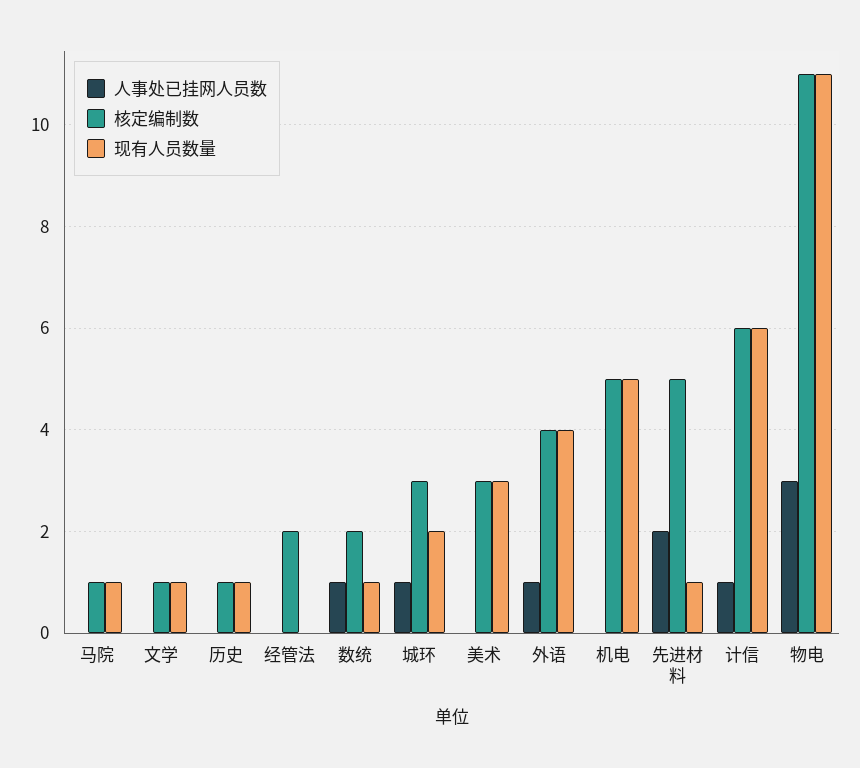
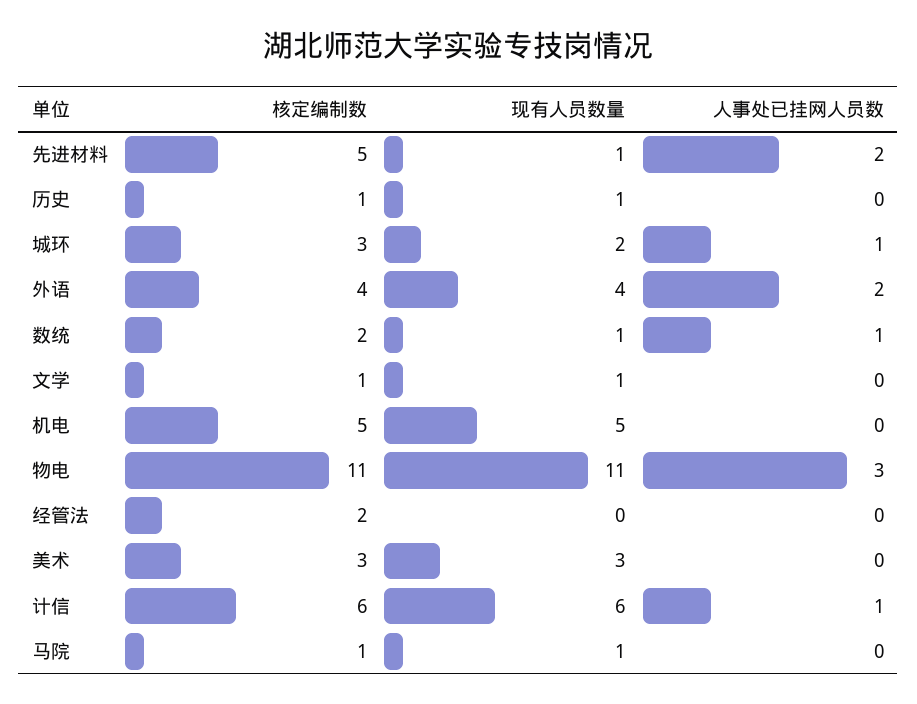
  {
    "人事处已挂网人员数": {
      "马院": 0,
      "文学": 0,
      "历史": 0,
      "经管法": 0,
      "数统": 1,
      "城环": 1,
      "美术": 0,
-     "外语": 1,
+     "外语": 2,
      "机电": 0,
      "先进材料": 2,
      "计信": 1,
      "物电": 3
    },
    "核定编制数": {
      "马院": 1,
      "文学": 1,
      "历史": 1,
      "经管法": 2,
      "数统": 2,
      "城环": 3,
      "美术": 3,
      "外语": 4,
      "机电": 5,
      "先进材料": 5,
      "计信": 6,
      "物电": 11
    },
    "现有人员数量": {
      "马院": 1,
      "文学": 1,
      "历史": 1,
      "经管法": 0,
      "数统": 1,
      "城环": 2,
      "美术": 3,
      "外语": 4,
      "机电": 5,
      "先进材料": 1,
      "计信": 6,
      "物电": 11
    }
  }

